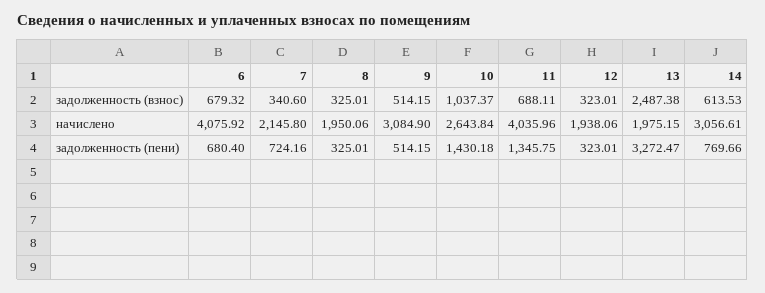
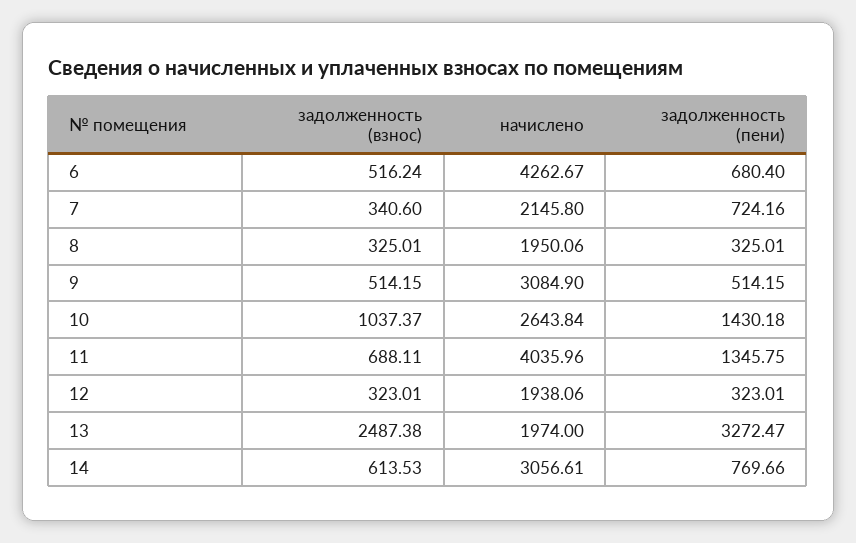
  {
    "6": {
-     "задолженность (взнос)": 679.32,
+     "задолженность (взнос)": 516.24,
-     "начислено": 4075.92,
+     "начислено": 4262.67,
      "задолженность (пени)": 680.4
    },
    "7": {
      "задолженность (взнос)": 340.6,
      "начислено": 2145.8,
      "задолженность (пени)": 724.16
    },
    "8": {
      "задолженность (взнос)": 325.01,
      "начислено": 1950.06,
      "задолженность (пени)": 325.01
    },
    "9": {
      "задолженность (взнос)": 514.15,
      "начислено": 3084.9,
      "задолженность (пени)": 514.15
    },
    "10": {
      "задолженность (взнос)": 1037.37,
      "начислено": 2643.84,
      "задолженность (пени)": 1430.18
    },
    "11": {
      "задолженность (взнос)": 688.11,
      "начислено": 4035.96,
      "задолженность (пени)": 1345.75
    },
    "12": {
      "задолженность (взнос)": 323.01,
      "начислено": 1938.06,
      "задолженность (пени)": 323.01
    },
    "13": {
      "задолженность (взнос)": 2487.38,
-     "начислено": 1975.15,
+     "начислено": 1974,
      "задолженность (пени)": 3272.47
    },
    "14": {
      "задолженность (взнос)": 613.53,
      "начислено": 3056.61,
      "задолженность (пени)": 769.66
    }
  }

